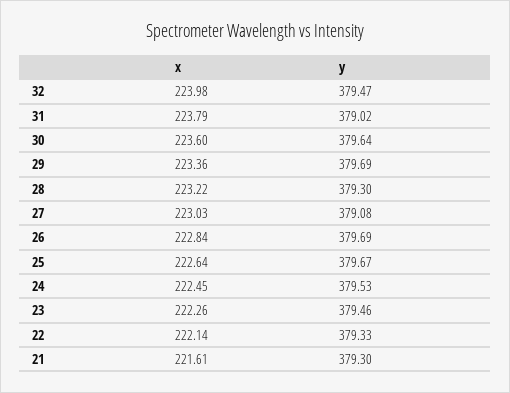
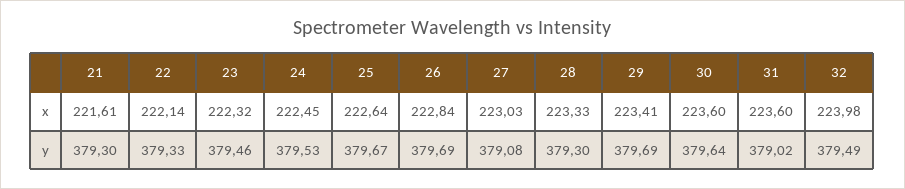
  {
    "x": {
      "32": 223.98,
-     "31": 223.79,
+     "31": 223.6,
      "30": 223.6,
-     "29": 223.36,
+     "29": 223.41,
-     "28": 223.22,
+     "28": 223.33,
      "27": 223.03,
      "26": 222.84,
      "25": 222.64,
      "24": 222.45,
-     "23": 222.26,
+     "23": 222.32,
      "22": 222.14,
      "21": 221.61
    },
    "y": {
-     "32": 379.47,
+     "32": 379.49,
      "31": 379.02,
      "30": 379.64,
      "29": 379.69,
      "28": 379.3,
      "27": 379.08,
      "26": 379.69,
      "25": 379.67,
      "24": 379.53,
      "23": 379.46,
      "22": 379.33,
      "21": 379.3
    }
  }

